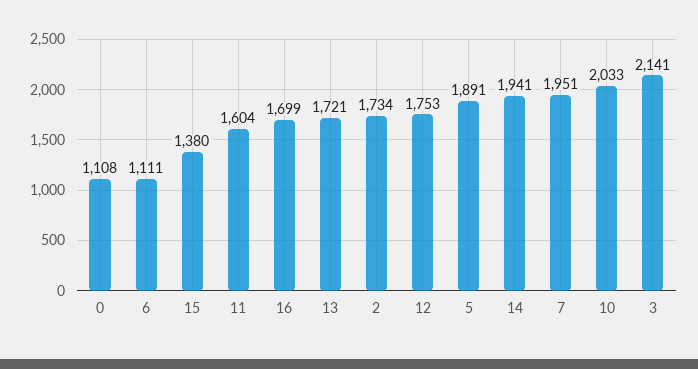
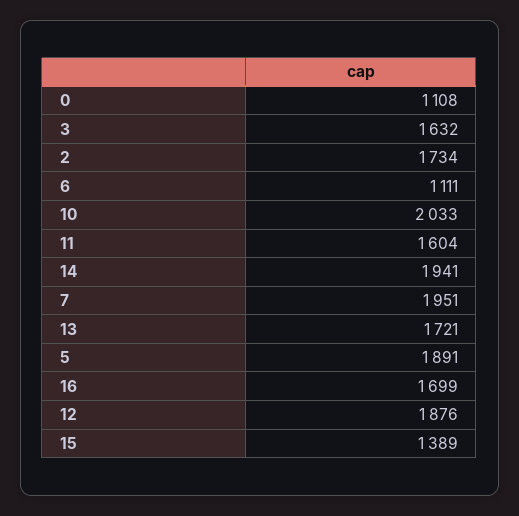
  {
    "0": 1108,
    "6": 1111,
-   "15": 1380,
+   "15": 1389,
    "11": 1604,
    "16": 1699,
    "13": 1721,
    "2": 1734,
-   "12": 1753,
+   "12": 1876,
    "5": 1891,
    "14": 1941,
    "7": 1951,
    "10": 2033,
-   "3": 2141
+   "3": 1632
  }

